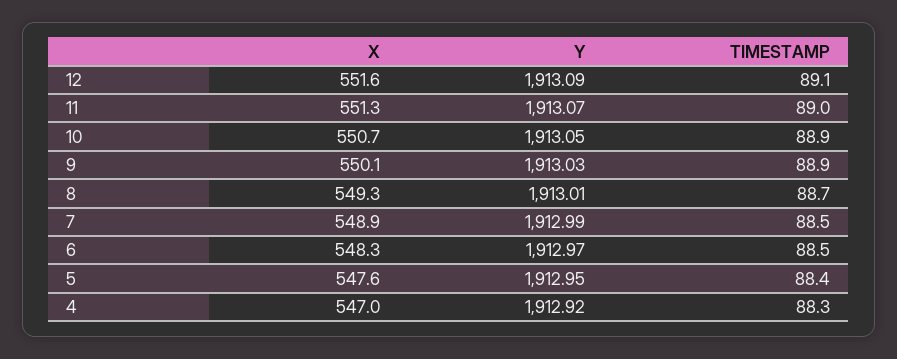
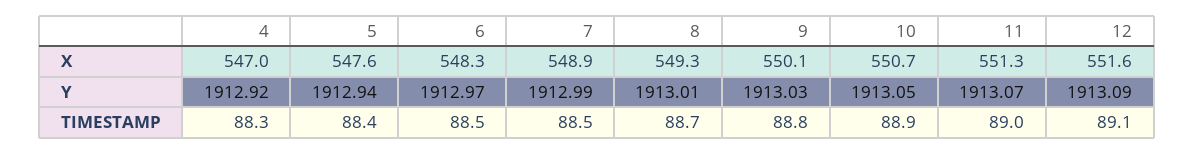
  {
    "X": {
      "12": 551.6,
      "11": 551.3,
      "10": 550.7,
      "9": 550.1,
      "8": 549.3,
      "7": 548.9,
      "6": 548.3,
      "5": 547.6,
      "4": 547
    },
    "Y": {
      "12": 1913.09,
      "11": 1913.07,
      "10": 1913.05,
      "9": 1913.03,
      "8": 1913.01,
      "7": 1912.99,
      "6": 1912.97,
-     "5": 1912.95,
+     "5": 1912.94,
      "4": 1912.92
    },
    "TIMESTAMP": {
      "12": 89.1,
      "11": 89,
      "10": 88.9,
-     "9": 88.9,
+     "9": 88.8,
      "8": 88.7,
      "7": 88.5,
      "6": 88.5,
      "5": 88.4,
      "4": 88.3
    }
  }

